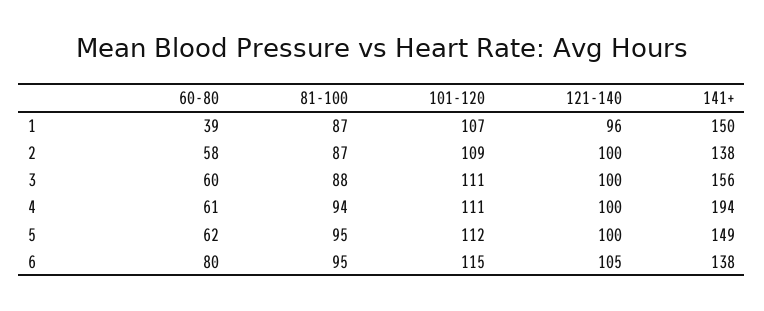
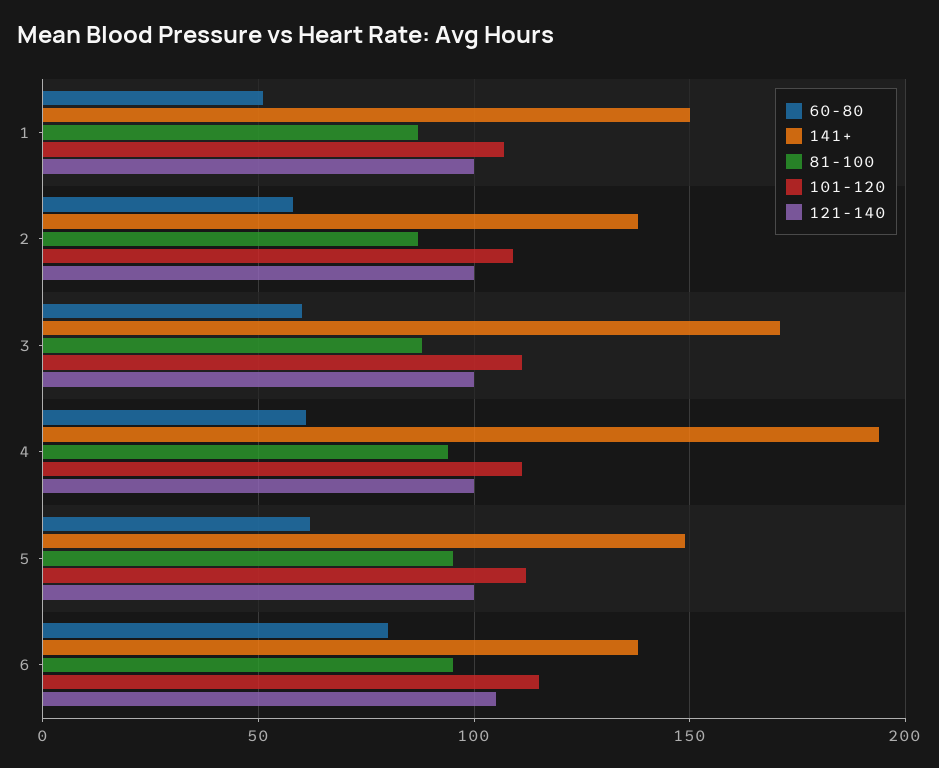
  {
    "60-80": {
-     "1": 39,
+     "1": 50,
      "2": 58,
      "3": 60,
      "4": 61,
      "5": 62,
      "6": 80
    },
    "81-100": {
      "1": 87,
      "2": 87,
      "3": 88,
      "4": 94,
      "5": 95,
      "6": 95
    },
    "101-120": {
      "1": 107,
      "2": 109,
      "3": 111,
      "4": 111,
      "5": 112,
      "6": 115
    },
    "121-140": {
-     "1": 96,
+     "1": 100,
      "2": 100,
      "3": 100,
      "4": 100,
      "5": 100,
      "6": 105
    },
    "141+": {
      "1": 150,
      "2": 138,
-     "3": 156,
+     "3": 170,
      "4": 194,
      "5": 149,
      "6": 138
    }
  }

